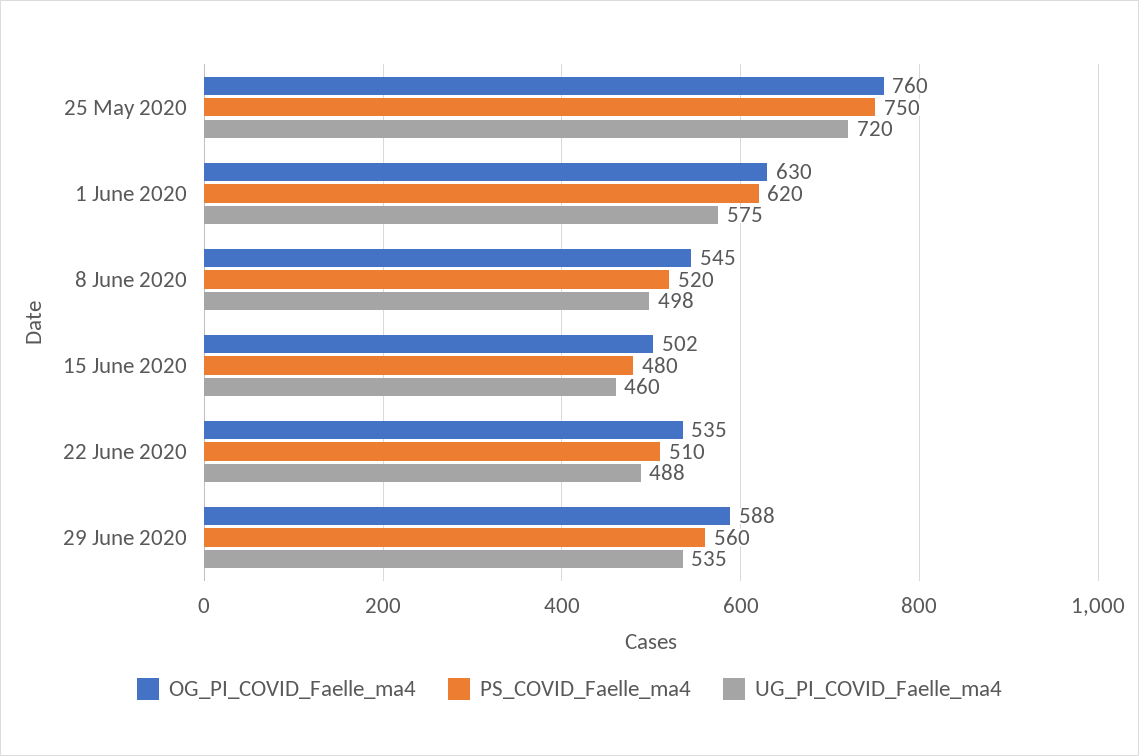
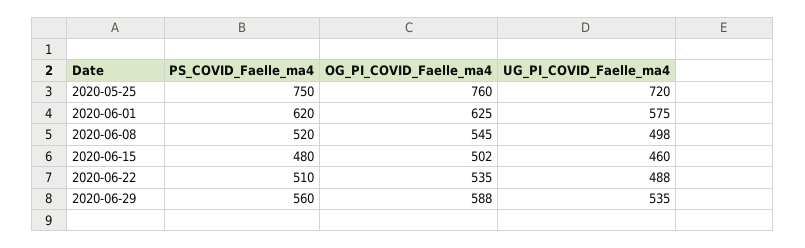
  {
    "OG_PI_COVID_Faelle_ma4": {
      "25 May 2020": 760,
-     "1 June 2020": 630,
+     "1 June 2020": 625,
      "8 June 2020": 545,
      "15 June 2020": 502,
      "22 June 2020": 535,
      "29 June 2020": 588
    },
    "PS_COVID_Faelle_ma4": {
      "25 May 2020": 750,
      "1 June 2020": 620,
      "8 June 2020": 520,
      "15 June 2020": 480,
      "22 June 2020": 510,
      "29 June 2020": 560
    },
    "UG_PI_COVID_Faelle_ma4": {
      "25 May 2020": 720,
      "1 June 2020": 575,
      "8 June 2020": 498,
      "15 June 2020": 460,
      "22 June 2020": 488,
      "29 June 2020": 535
    }
  }

